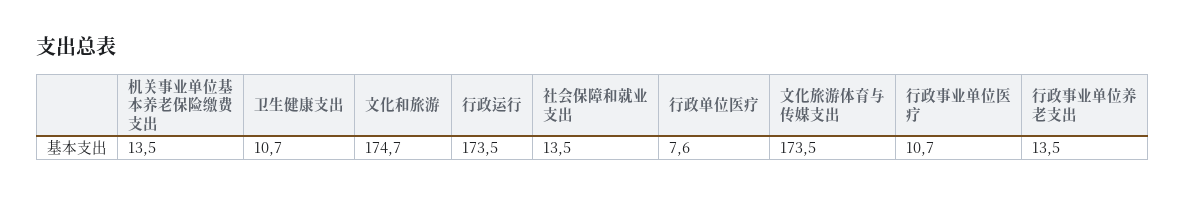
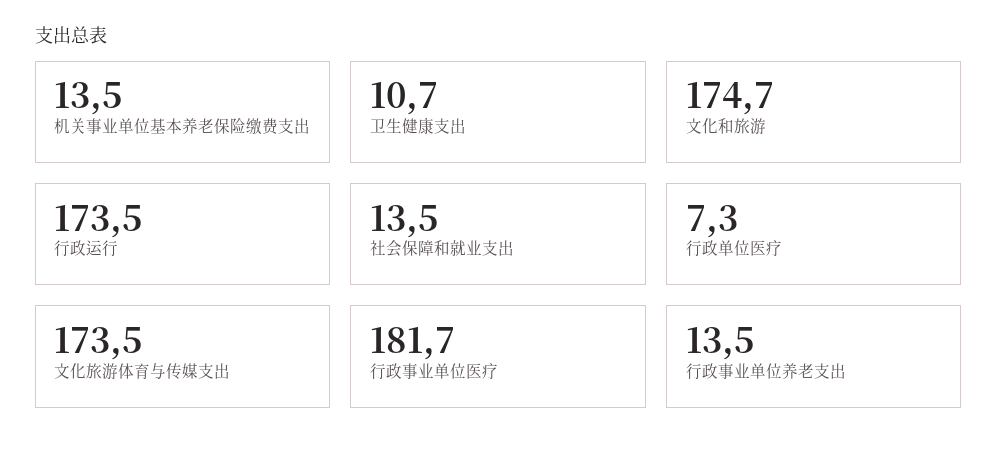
  {
    "机关事业单位基本养老保险缴费支出": 13.5,
    "卫生健康支出": 10.7,
    "文化和旅游": 174.7,
    "行政运行": 173.5,
    "社会保障和就业支出": 13.5,
-   "行政单位医疗": 7.6,
+   "行政单位医疗": 7.3,
    "文化旅游体育与传媒支出": 173.5,
-   "行政事业单位医疗": 10.7,
+   "行政事业单位医疗": 181.7,
    "行政事业单位养老支出": 13.5
  }

